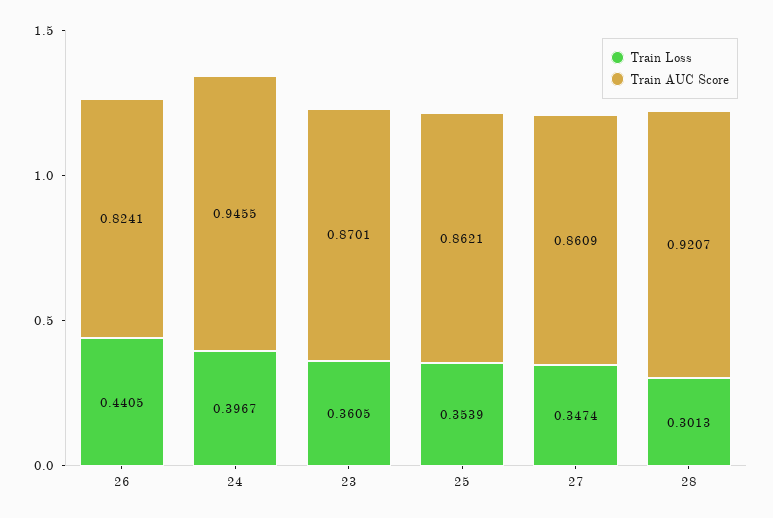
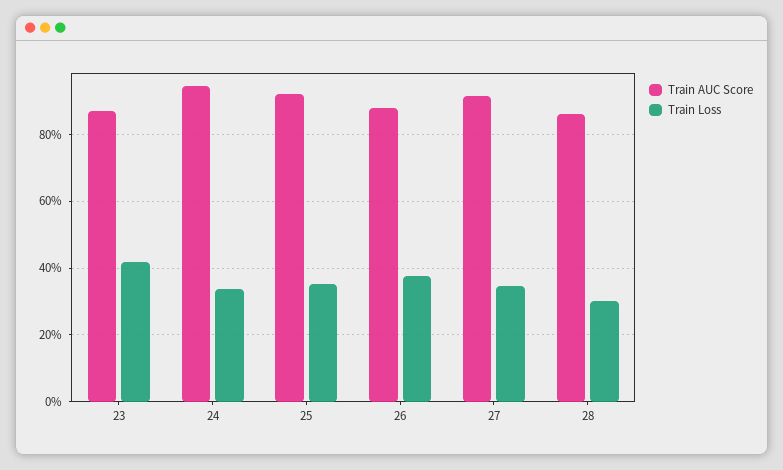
  {
    "Train Loss": {
-     "26": 0.4405,
+     "26": 0.38,
-     "24": 0.3967,
+     "24": 0.34,
-     "23": 0.3605,
+     "23": 0.42,
      "25": 0.3539,
      "27": 0.3474,
      "28": 0.3013
    },
    "Train AUC Score": {
-     "26": 0.8241,
+     "26": 0.88,
      "24": 0.9455,
      "23": 0.8701,
-     "25": 0.8621,
+     "25": 0.92,
-     "27": 0.8609,
+     "27": 0.92,
-     "28": 0.9207
+     "28": 0.86
    }
  }

